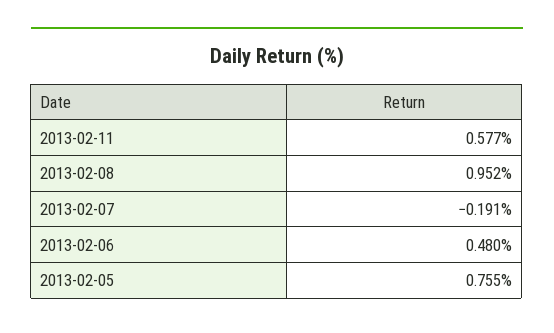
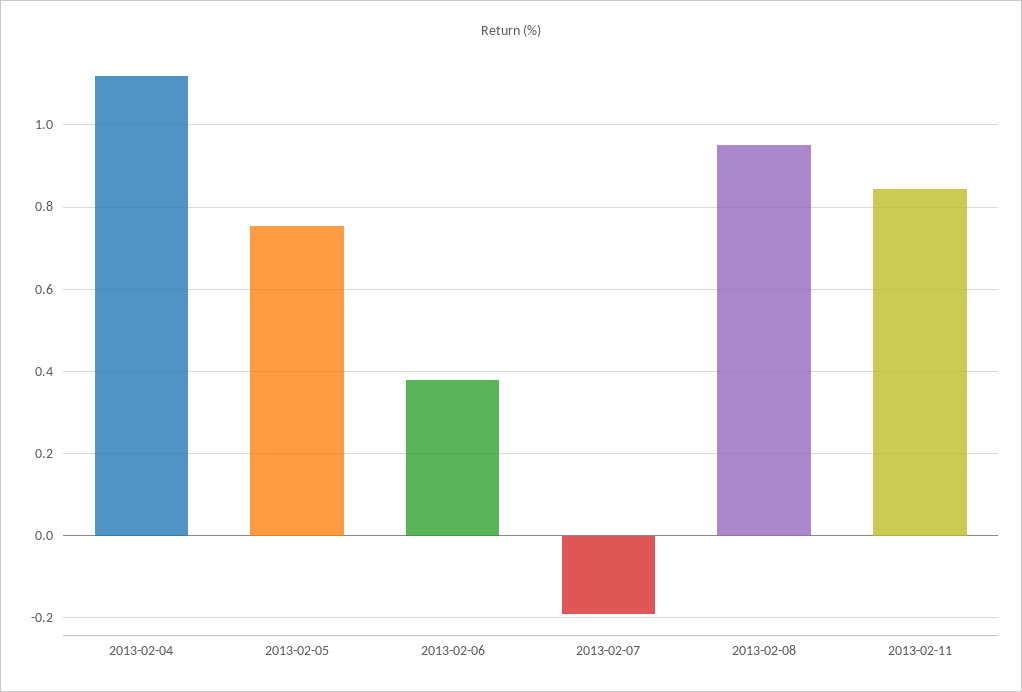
  {
-   "2013-02-11": 0.577,
+   "2013-02-11": 0.84,
    "2013-02-08": 0.952,
    "2013-02-07": -0.191,
-   "2013-02-06": 0.48,
+   "2013-02-06": 0.38,
-   "2013-02-05": 0.755
+   "2013-02-05": 0.755,
+   "2013-02-04": 1.12
  }

